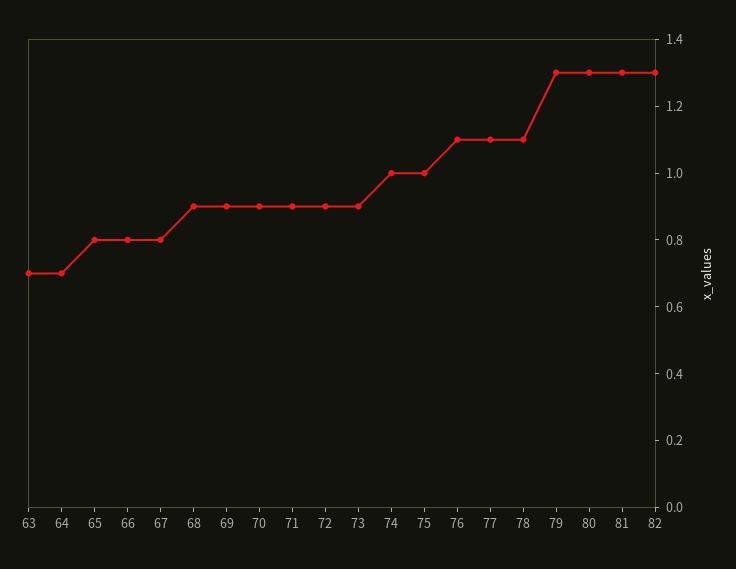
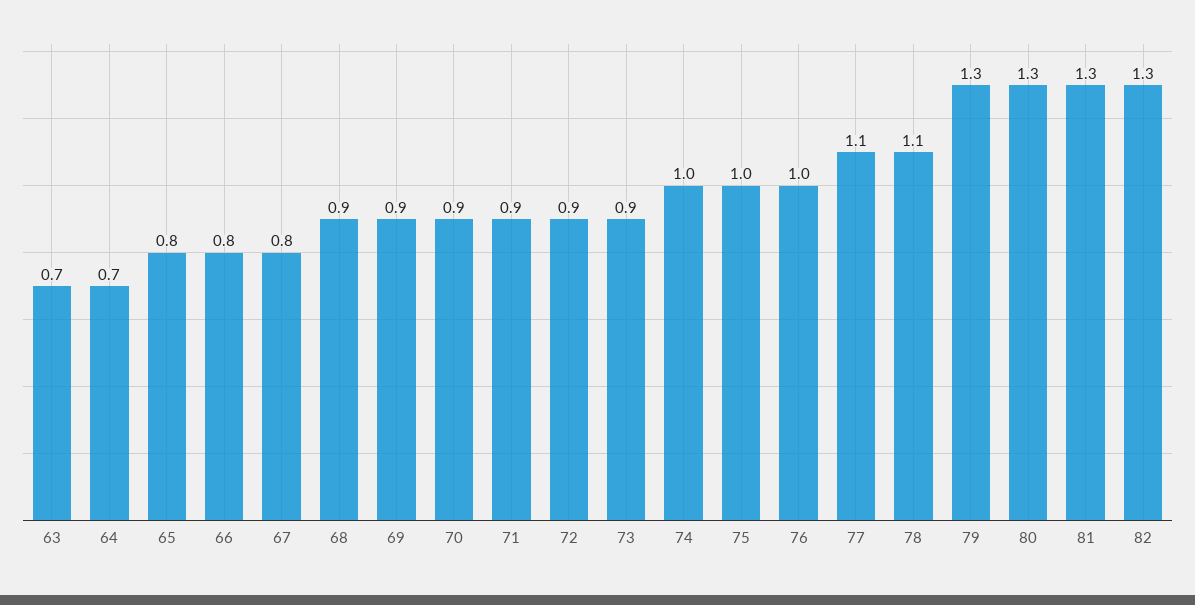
  {
    "63": 0.7,
    "64": 0.7,
    "65": 0.8,
    "66": 0.8,
    "67": 0.8,
    "68": 0.9,
    "69": 0.9,
    "70": 0.9,
    "71": 0.9,
    "72": 0.9,
    "73": 0.9,
    "74": 1,
    "75": 1,
-   "76": 1.1,
+   "76": 1,
    "77": 1.1,
    "78": 1.1,
    "79": 1.3,
    "80": 1.3,
    "81": 1.3,
    "82": 1.3
  }

